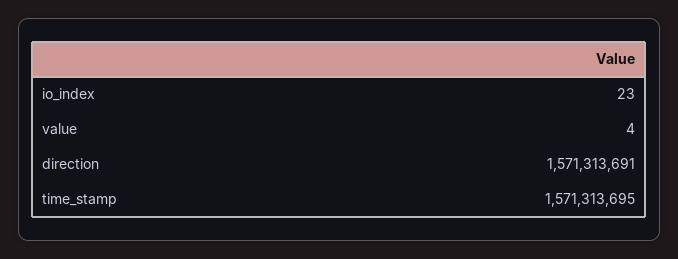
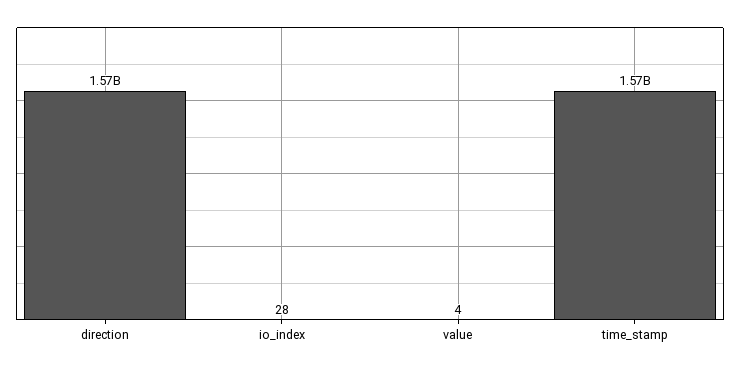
  {
-   "io_index": 23,
+   "io_index": 28,
    "value": 4,
    "direction": 1571313691,
    "time_stamp": 1571313695
  }

